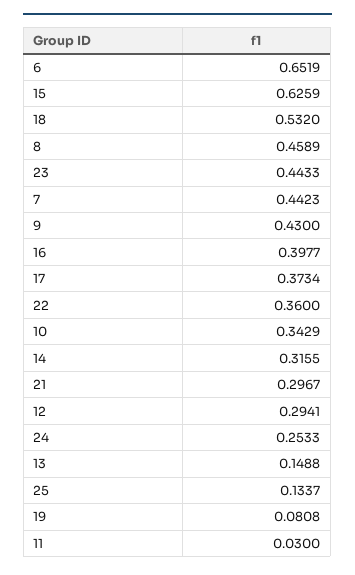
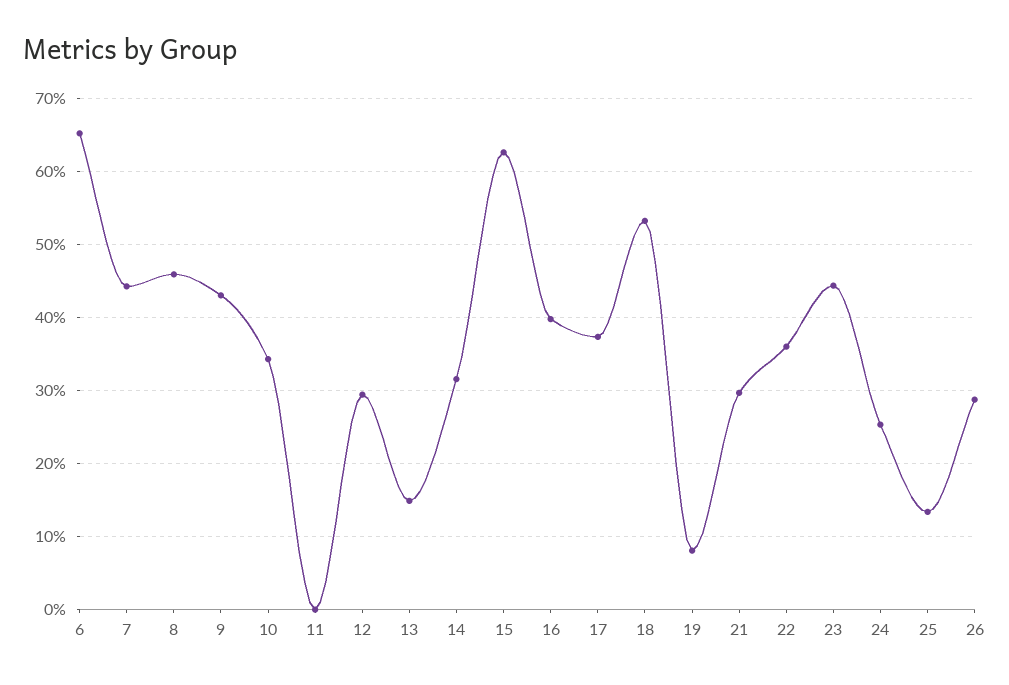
  {
    "6": 0.6519,
    "15": 0.6259,
    "18": 0.532,
    "8": 0.4589,
    "23": 0.4433,
    "7": 0.4423,
    "9": 0.43,
    "16": 0.3977,
    "17": 0.3734,
    "22": 0.36,
    "10": 0.3429,
    "14": 0.3155,
    "21": 0.2967,
    "12": 0.2941,
    "24": 0.2533,
    "13": 0.1488,
    "25": 0.1337,
    "19": 0.0808,
-   "11": 0.03
+   "11": 0,
+   "26": 0.29
  }

